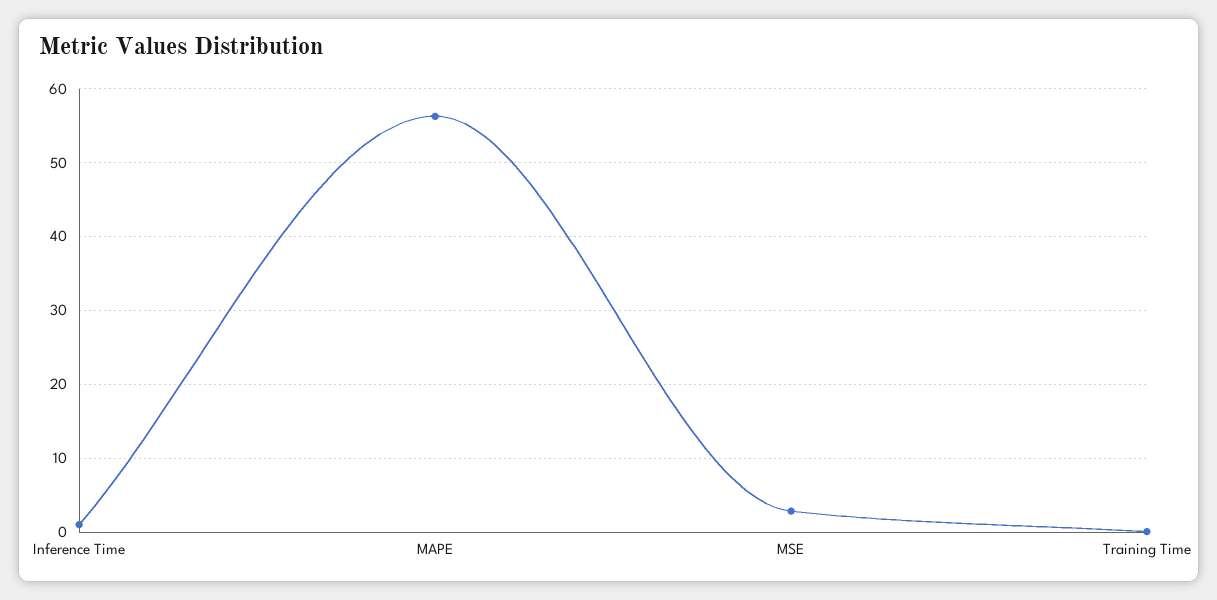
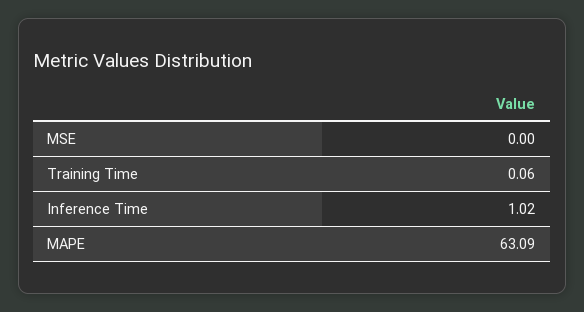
  {
    "Inference Time": 1.02,
-   "MAPE": 56,
+   "MAPE": 63.09,
-   "MSE": 3,
+   "MSE": 0,
    "Training Time": 0.06
  }

